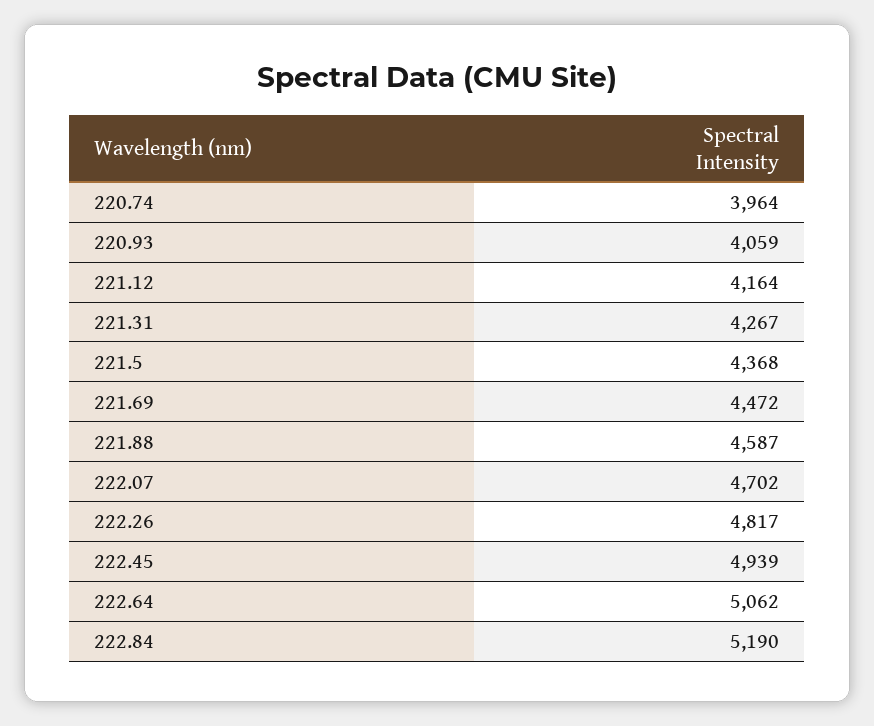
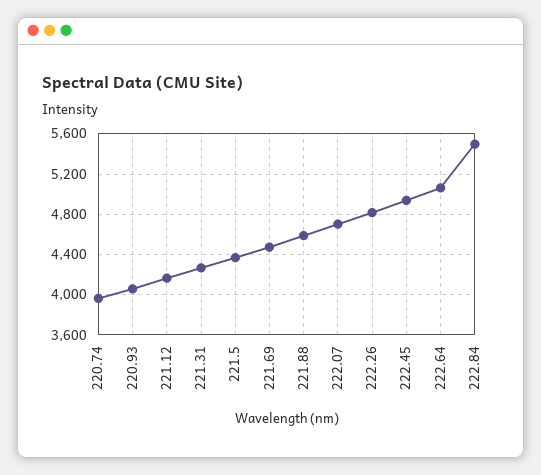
  {
    "220.74": 3964,
    "220.93": 4059,
    "221.12": 4164,
    "221.31": 4267,
    "221.5": 4368,
    "221.69": 4472,
    "221.88": 4587,
    "222.07": 4702,
    "222.26": 4817,
    "222.45": 4939,
    "222.64": 5062,
-   "222.84": 5190
+   "222.84": 5500
  }

